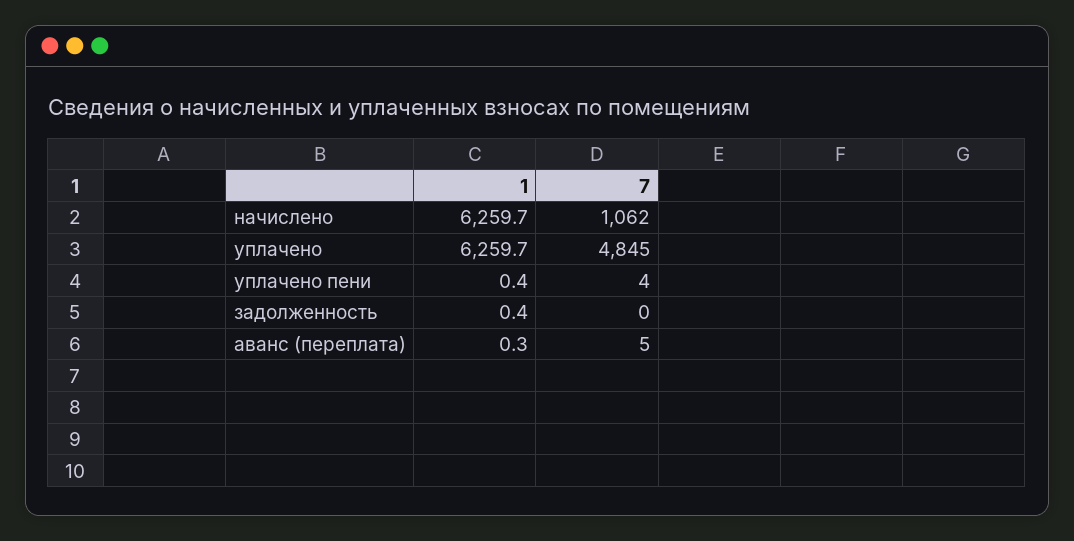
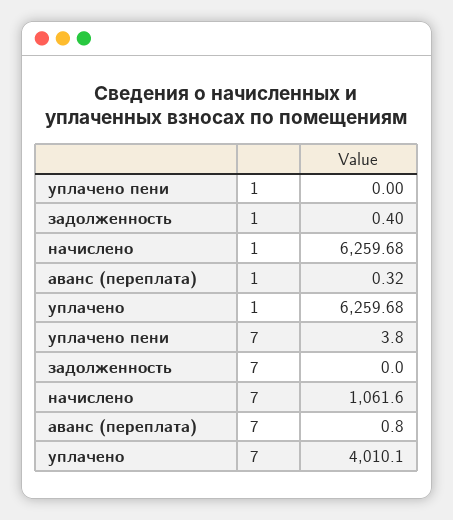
  {
    "1": {
      "начислено": 6259.68,
      "уплачено": 6259.68,
-     "уплачено пени": 0.4,
+     "уплачено пени": 0,
      "задолженность": 0.4,
      "аванс (переплата)": 0.32
    },
    "7": {
      "начислено": 1061.6,
-     "уплачено": 4845,
+     "уплачено": 4010.1,
      "уплачено пени": 3.8,
      "задолженность": 0,
-     "аванс (переплата)": 5
+     "аванс (переплата)": 0.8
    }
  }

